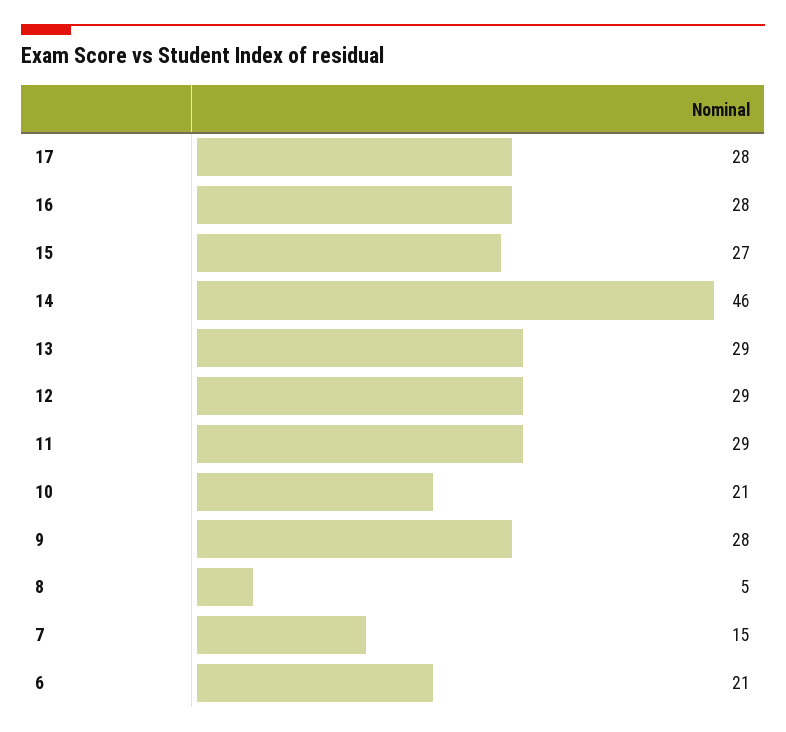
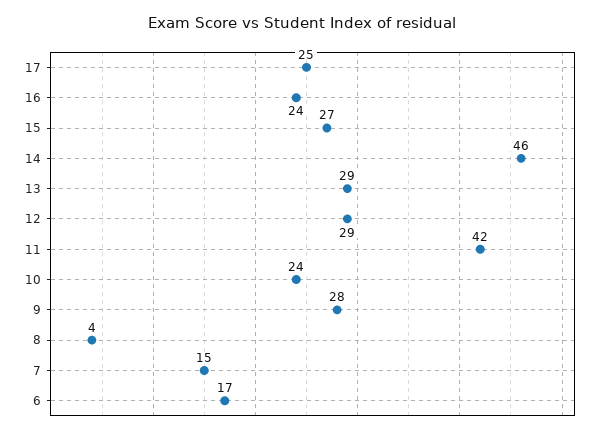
  {
-   "17": 28,
+   "17": 25,
-   "16": 28,
+   "16": 24,
    "15": 27,
    "14": 46,
    "13": 29,
    "12": 29,
-   "11": 29,
+   "11": 42,
-   "10": 21,
+   "10": 24,
    "9": 28,
-   "8": 5,
+   "8": 4,
    "7": 15,
-   "6": 21
+   "6": 17
  }

